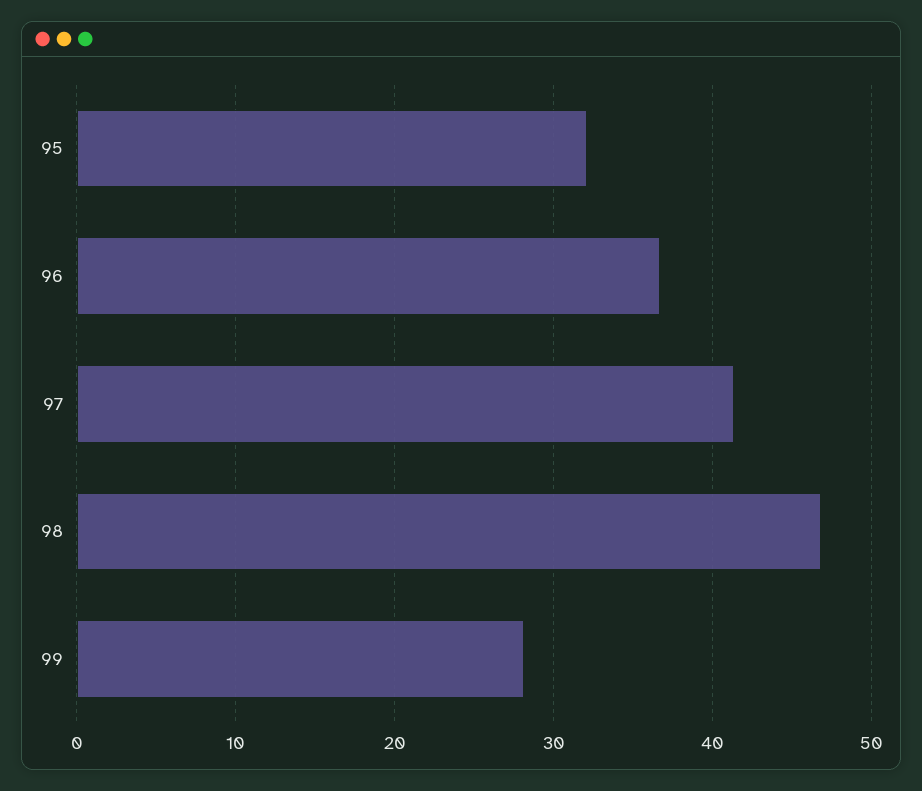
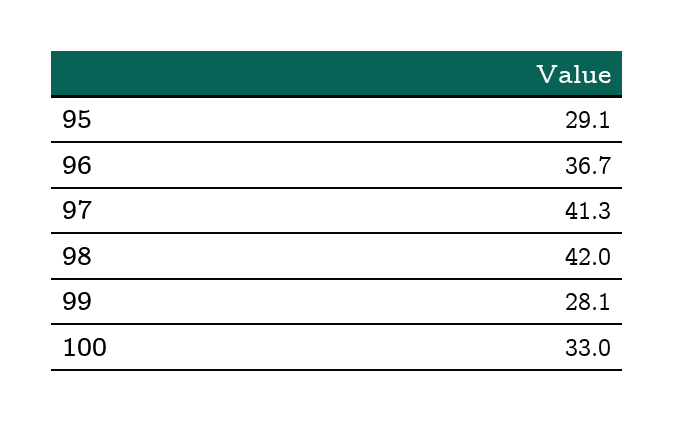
  {
-   "95": 32,
+   "95": 29.1,
    "96": 36.7,
    "97": 41.3,
-   "98": 47,
+   "98": 42,
-   "99": 28.1
+   "99": 28.1,
+   "100": 33
  }

